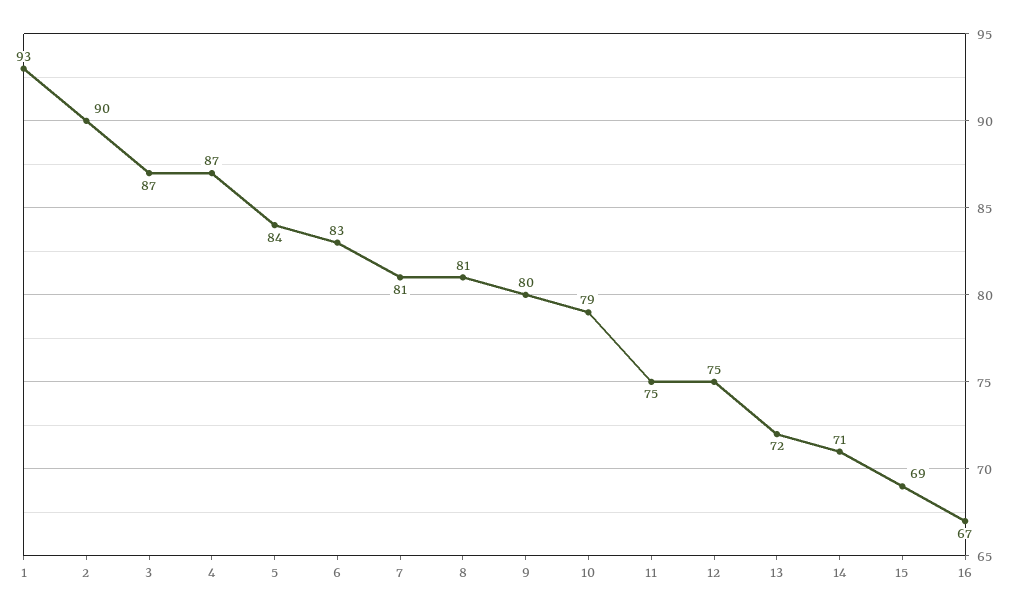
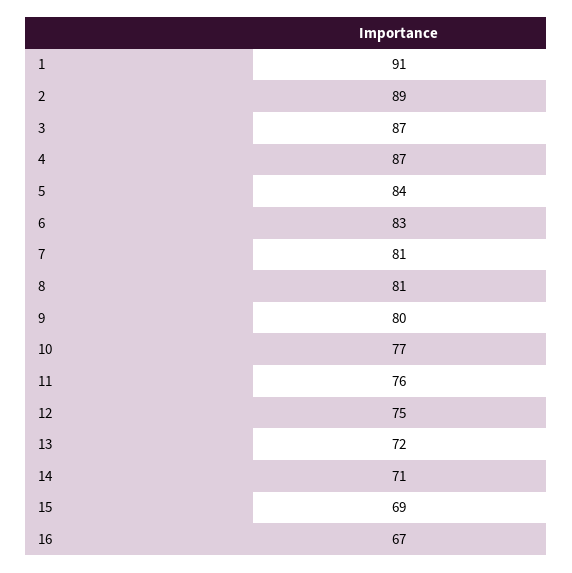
  {
-   "1": 93,
+   "1": 91,
-   "2": 90,
+   "2": 89,
    "3": 87,
    "4": 87,
    "5": 84,
    "6": 83,
    "7": 81,
    "8": 81,
    "9": 80,
-   "10": 79,
+   "10": 77,
-   "11": 75,
+   "11": 76,
    "12": 75,
    "13": 72,
    "14": 71,
    "15": 69,
    "16": 67
  }

